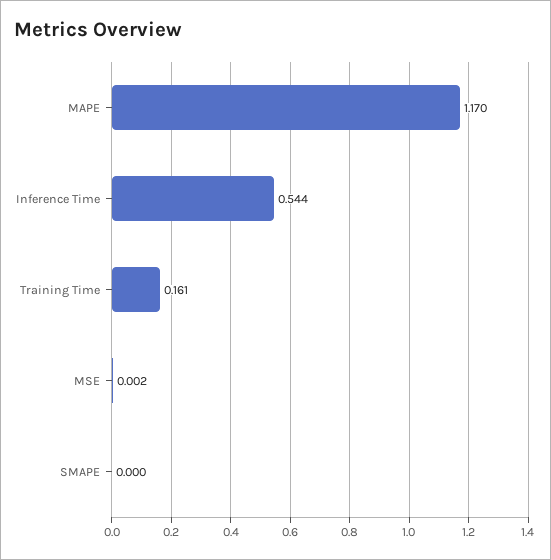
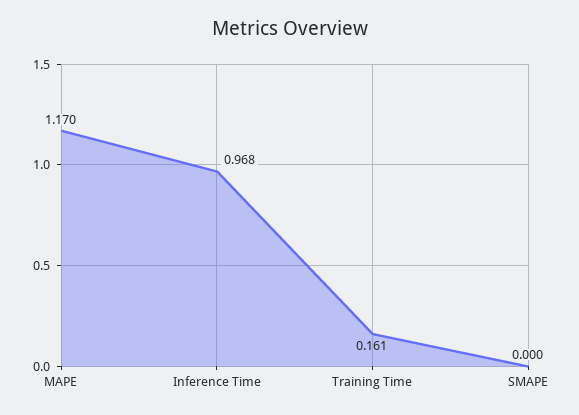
  {
    "MAPE": 1.17,
-   "Inference Time": 0.544,
+   "Inference Time": 0.968,
    "Training Time": 0.161,
-   "MSE": 0.002,
    "SMAPE": 0
  }

